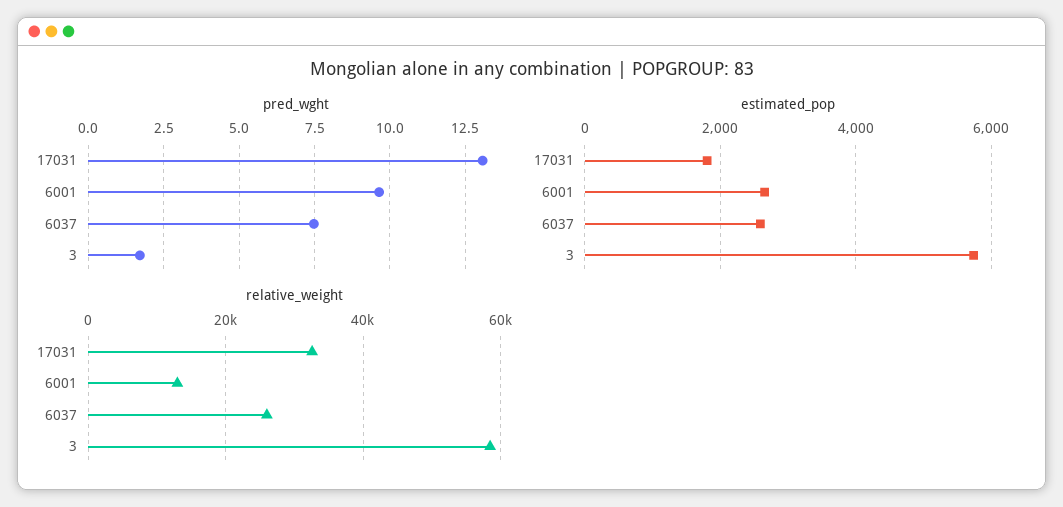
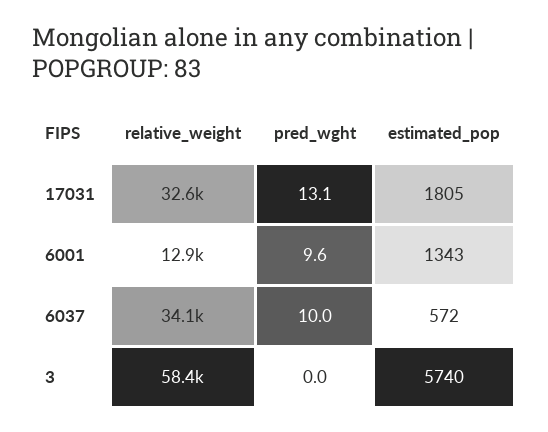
  {
    "pred_wght": {
      "17031": 13.1,
      "6001": 9.6,
-     "6037": 7.5,
+     "6037": 10,
-     "3": 1.75
+     "3": 0
    },
    "estimated_pop": {
      "17031": 1805,
-     "6001": 2600,
+     "6001": 1343,
-     "6037": 2600,
+     "6037": 572,
      "3": 5740
    },
    "relative_weight": {
      "17031": 32600,
      "6001": 12900,
-     "6037": 26000,
+     "6037": 34100,
      "3": 58400
    }
  }

